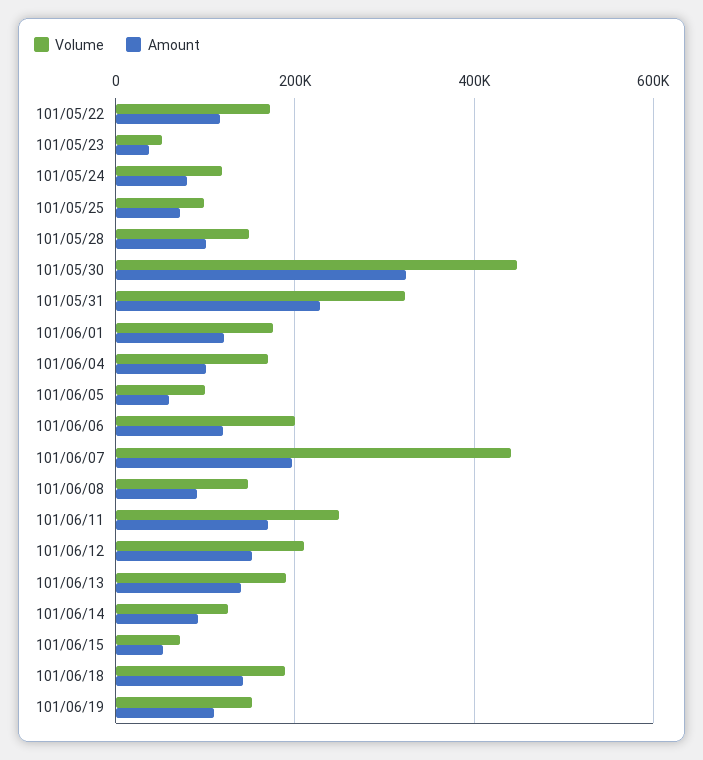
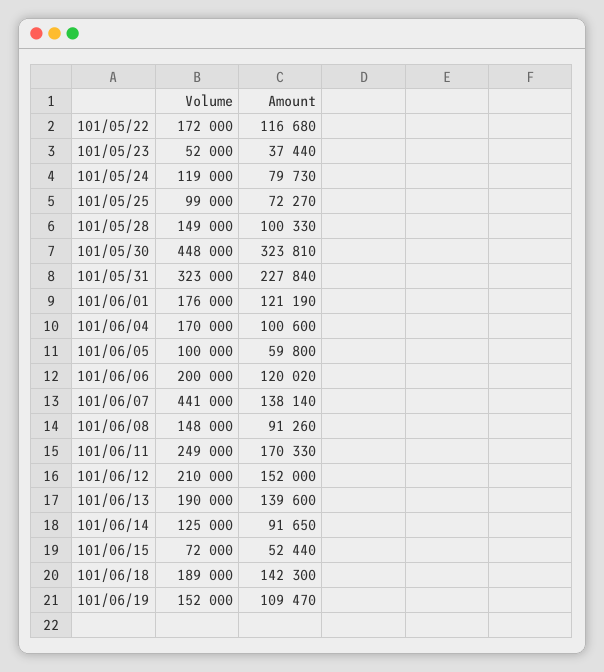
  {
    "Volume": {
      "101/05/22": 172000,
      "101/05/23": 52000,
      "101/05/24": 119000,
      "101/05/25": 99000,
      "101/05/28": 149000,
      "101/05/30": 448000,
      "101/05/31": 323000,
      "101/06/01": 176000,
      "101/06/04": 170000,
      "101/06/05": 100000,
      "101/06/06": 200000,
      "101/06/07": 441000,
      "101/06/08": 148000,
      "101/06/11": 249000,
      "101/06/12": 210000,
      "101/06/13": 190000,
      "101/06/14": 125000,
      "101/06/15": 72000,
      "101/06/18": 189000,
      "101/06/19": 152000
    },
    "Amount": {
      "101/05/22": 116680,
      "101/05/23": 37440,
      "101/05/24": 79730,
      "101/05/25": 72270,
      "101/05/28": 100330,
      "101/05/30": 323810,
      "101/05/31": 227840,
      "101/06/01": 121190,
      "101/06/04": 100600,
      "101/06/05": 59800,
      "101/06/06": 120020,
-     "101/06/07": 200000,
+     "101/06/07": 138140,
      "101/06/08": 91260,
      "101/06/11": 170330,
      "101/06/12": 152000,
      "101/06/13": 139600,
      "101/06/14": 91650,
      "101/06/15": 52440,
      "101/06/18": 142300,
      "101/06/19": 109470
    }
  }

